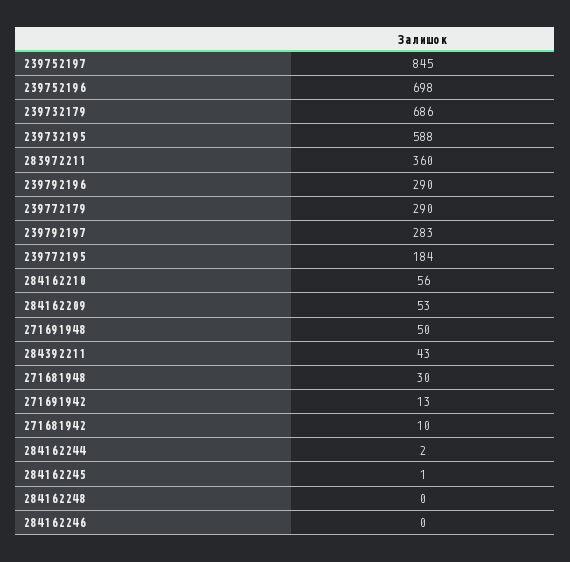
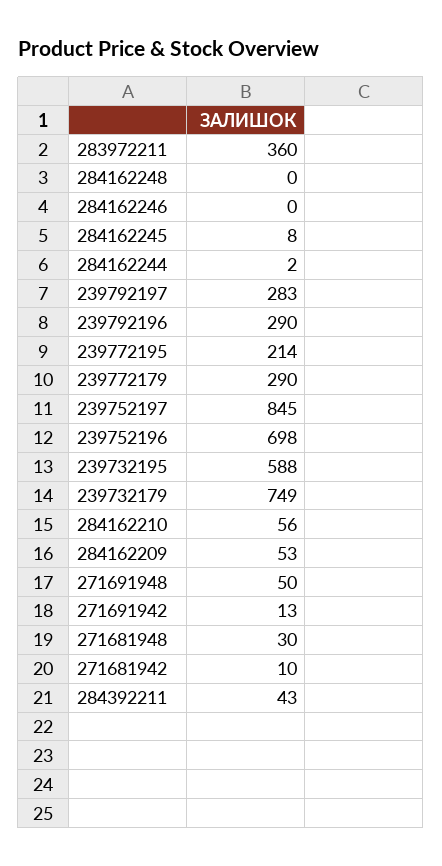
  {
    "239752197": 845,
    "239752196": 698,
-   "239732179": 686,
+   "239732179": 749,
    "239732195": 588,
    "283972211": 360,
    "239792196": 290,
    "239772179": 290,
    "239792197": 283,
-   "239772195": 184,
+   "239772195": 214,
    "284162210": 56,
    "284162209": 53,
    "271691948": 50,
    "284392211": 43,
    "271681948": 30,
    "271691942": 13,
    "271681942": 10,
    "284162244": 2,
-   "284162245": 1,
+   "284162245": 8,
    "284162248": 0,
    "284162246": 0
  }

